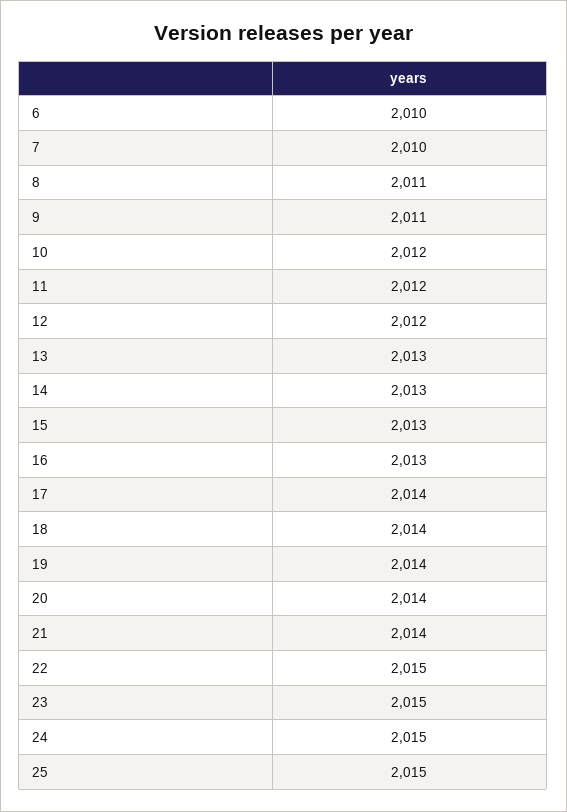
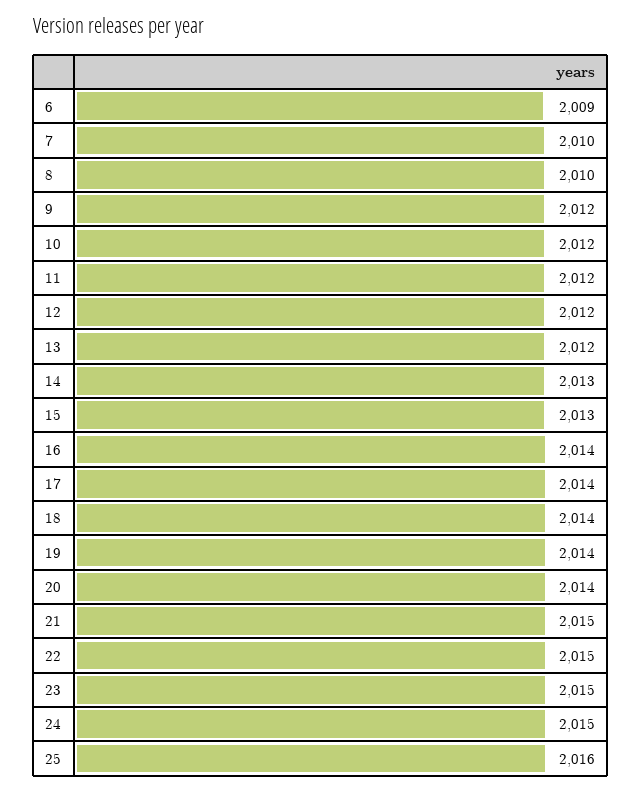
  {
-   "6": 2010,
+   "6": 2009,
    "7": 2010,
-   "8": 2011,
+   "8": 2010,
-   "9": 2011,
+   "9": 2012,
    "10": 2012,
    "11": 2012,
    "12": 2012,
-   "13": 2013,
+   "13": 2012,
    "14": 2013,
    "15": 2013,
-   "16": 2013,
+   "16": 2014,
    "17": 2014,
    "18": 2014,
    "19": 2014,
    "20": 2014,
-   "21": 2014,
+   "21": 2015,
    "22": 2015,
    "23": 2015,
    "24": 2015,
-   "25": 2015
+   "25": 2016
  }

